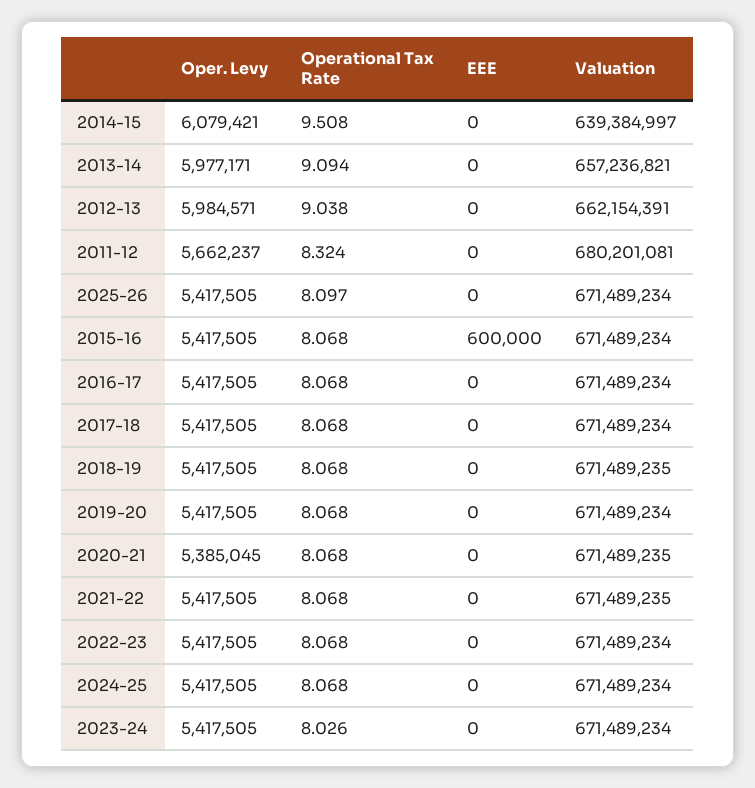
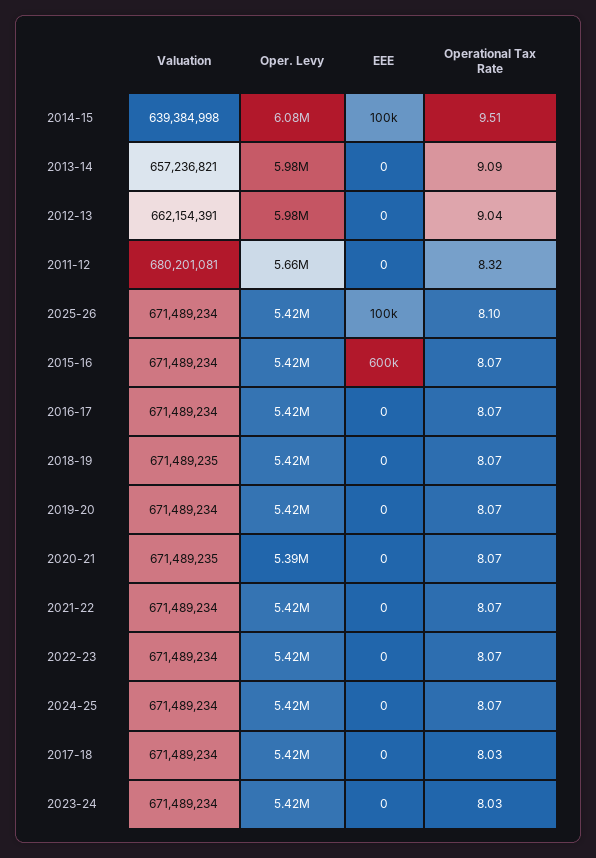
  {
    "Oper. Levy": {
      "2014-15": 6079421,
      "2013-14": 5977171,
      "2012-13": 5984571,
      "2011-12": 5662237,
      "2025-26": 5417505,
      "2015-16": 5417505,
      "2016-17": 5417505,
      "2017-18": 5417505,
      "2018-19": 5417505,
      "2019-20": 5417505,
      "2020-21": 5385045,
      "2021-22": 5417505,
      "2022-23": 5417505,
      "2024-25": 5417505,
      "2023-24": 5417505
    },
    "Operational Tax Rate": {
      "2014-15": 9.508,
      "2013-14": 9.094,
      "2012-13": 9.038,
      "2011-12": 8.324,
      "2025-26": 8.097,
      "2015-16": 8.068,
      "2016-17": 8.068,
-     "2017-18": 8.068,
+     "2017-18": 8.03,
      "2018-19": 8.068,
      "2019-20": 8.068,
      "2020-21": 8.068,
      "2021-22": 8.068,
      "2022-23": 8.068,
      "2024-25": 8.068,
      "2023-24": 8.026
    },
    "EEE": {
-     "2014-15": 0,
+     "2014-15": 100000,
      "2013-14": 0,
      "2012-13": 0,
      "2011-12": 0,
-     "2025-26": 0,
+     "2025-26": 100000,
      "2015-16": 600000,
      "2016-17": 0,
      "2017-18": 0,
      "2018-19": 0,
      "2019-20": 0,
      "2020-21": 0,
      "2021-22": 0,
      "2022-23": 0,
      "2024-25": 0,
      "2023-24": 0
    },
    "Valuation": {
-     "2014-15": 639384997,
+     "2014-15": 639384998,
      "2013-14": 657236821,
      "2012-13": 662154391,
      "2011-12": 680201081,
      "2025-26": 671489234,
      "2015-16": 671489234,
      "2016-17": 671489234,
      "2017-18": 671489234,
      "2018-19": 671489235,
      "2019-20": 671489234,
      "2020-21": 671489235,
-     "2021-22": 671489235,
+     "2021-22": 671489234,
      "2022-23": 671489234,
      "2024-25": 671489234,
      "2023-24": 671489234
    }
  }

